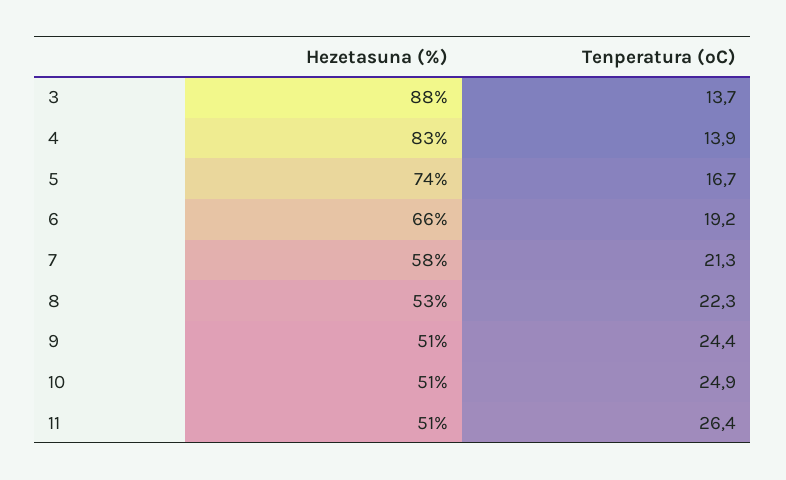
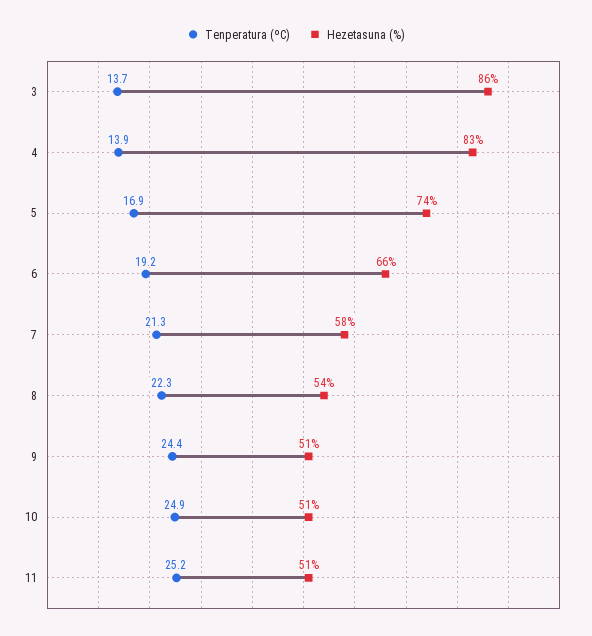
  {
    "Hezetasuna (%)": {
-     "3": 88,
+     "3": 86,
      "4": 83,
      "5": 74,
      "6": 66,
      "7": 58,
-     "8": 53,
+     "8": 54,
      "9": 51,
      "10": 51,
      "11": 51
    },
    "Tenperatura (ºC)": {
      "3": 13.7,
      "4": 13.9,
-     "5": 16.7,
+     "5": 16.9,
      "6": 19.2,
      "7": 21.3,
      "8": 22.3,
      "9": 24.4,
      "10": 24.9,
-     "11": 26.4
+     "11": 25.2
    }
  }

